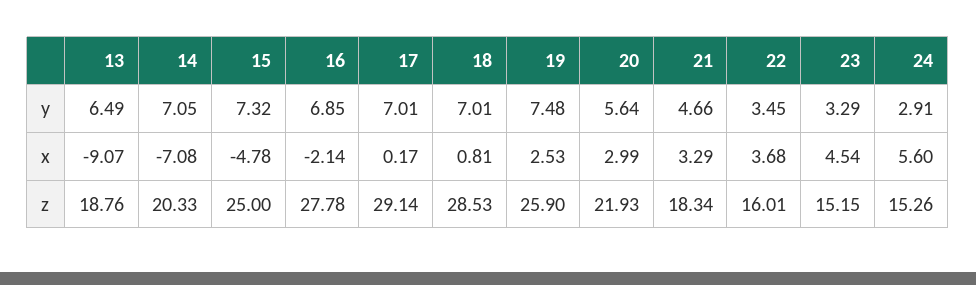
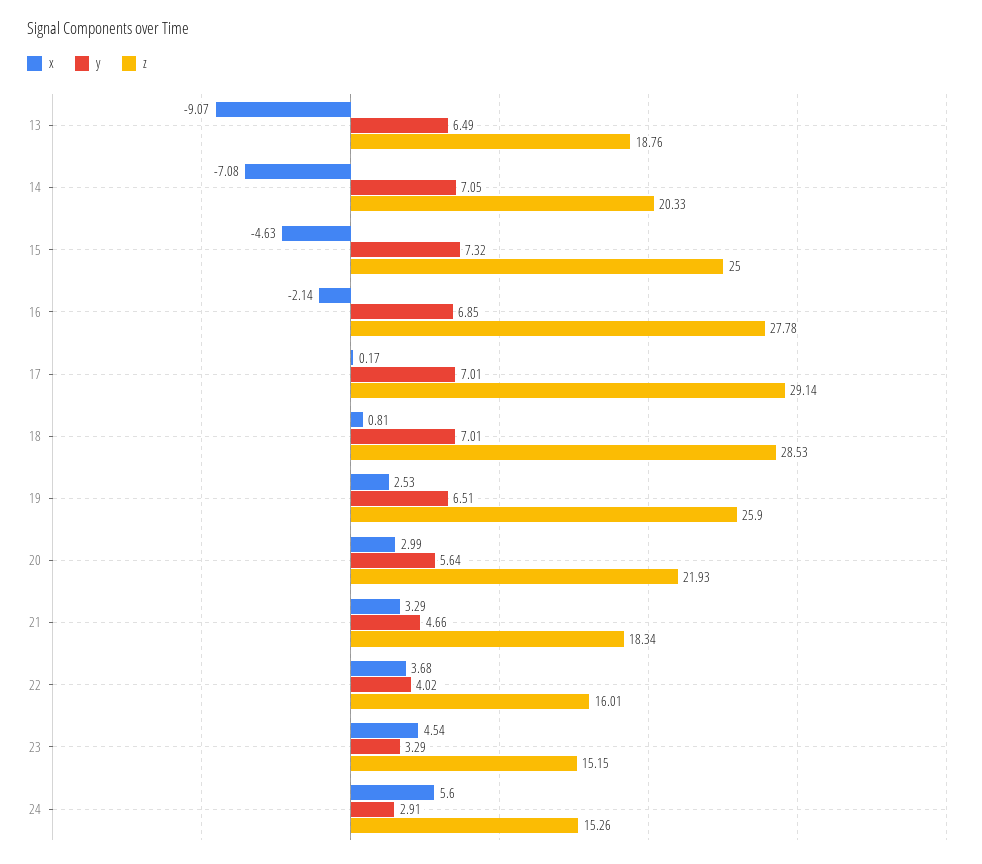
  {
    "y": {
      "13": 6.49,
      "14": 7.05,
      "15": 7.32,
      "16": 6.85,
      "17": 7.01,
      "18": 7.01,
-     "19": 7.48,
+     "19": 6.51,
      "20": 5.64,
      "21": 4.66,
-     "22": 3.45,
+     "22": 4.02,
      "23": 3.29,
      "24": 2.91
    },
    "x": {
      "13": -9.07,
      "14": -7.08,
-     "15": -4.78,
+     "15": -4.63,
      "16": -2.14,
      "17": 0.17,
      "18": 0.81,
      "19": 2.53,
      "20": 2.99,
      "21": 3.29,
      "22": 3.68,
      "23": 4.54,
      "24": 5.6
    },
    "z": {
      "13": 18.76,
      "14": 20.33,
      "15": 25,
      "16": 27.78,
      "17": 29.14,
      "18": 28.53,
      "19": 25.9,
      "20": 21.93,
      "21": 18.34,
      "22": 16.01,
      "23": 15.15,
      "24": 15.26
    }
  }

